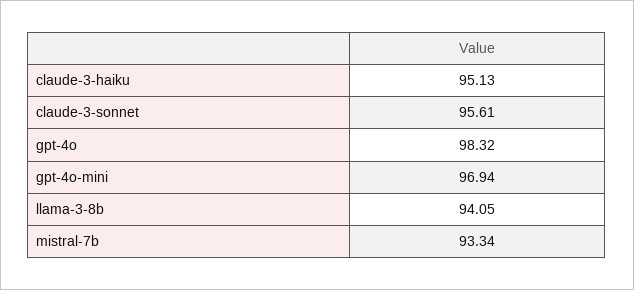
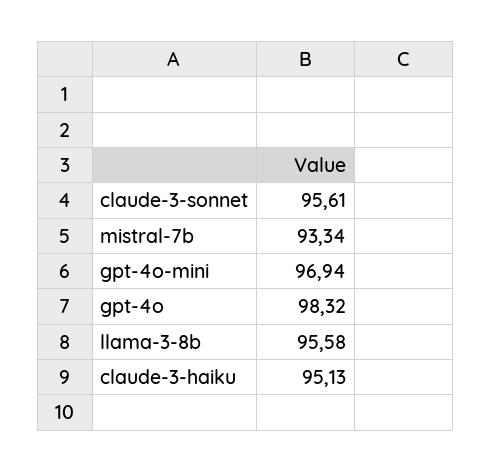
  {
    "claude-3-haiku": 95.13,
    "claude-3-sonnet": 95.61,
    "gpt-4o": 98.32,
    "gpt-4o-mini": 96.94,
-   "llama-3-8b": 94.05,
+   "llama-3-8b": 95.58,
    "mistral-7b": 93.34
  }

